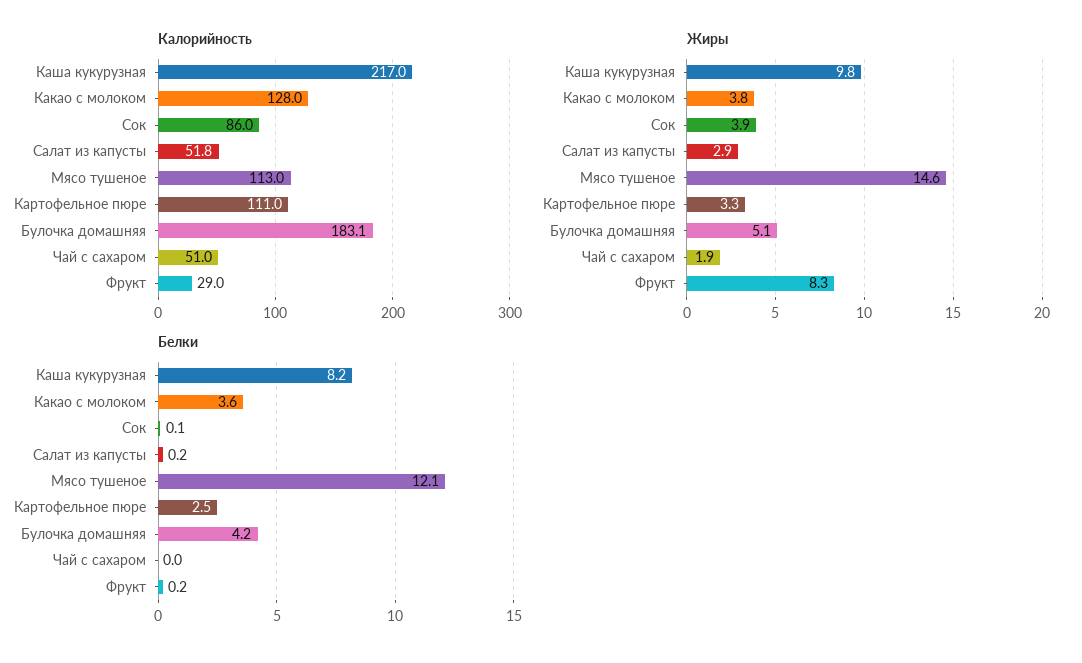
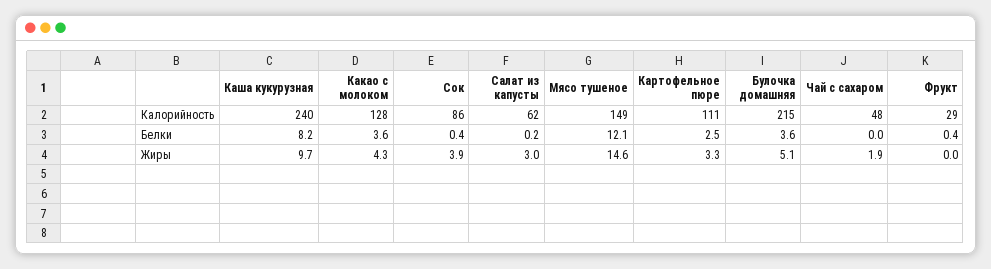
  {
    "Калорийность": {
-     "Каша кукурузная": 217,
+     "Каша кукурузная": 240,
      "Какао с молоком": 128,
      "Сок": 86,
-     "Салат из капусты": 51.8,
+     "Салат из капусты": 62,
-     "Мясо тушеное": 113,
+     "Мясо тушеное": 149,
      "Картофельное пюре": 111,
-     "Булочка домашняя": 183.1,
+     "Булочка домашняя": 215,
-     "Чай с сахаром": 51,
+     "Чай с сахаром": 48,
      "Фрукт": 29
    },
    "Жиры": {
-     "Каша кукурузная": 9.8,
+     "Каша кукурузная": 9.7,
-     "Какао с молоком": 3.8,
+     "Какао с молоком": 4.3,
      "Сок": 3.9,
-     "Салат из капусты": 2.9,
+     "Салат из капусты": 3,
      "Мясо тушеное": 14.6,
      "Картофельное пюре": 3.3,
      "Булочка домашняя": 5.1,
      "Чай с сахаром": 1.9,
-     "Фрукт": 8.3
+     "Фрукт": 0
    },
    "Белки": {
      "Каша кукурузная": 8.2,
      "Какао с молоком": 3.6,
-     "Сок": 0.1,
+     "Сок": 0.4,
      "Салат из капусты": 0.2,
      "Мясо тушеное": 12.1,
      "Картофельное пюре": 2.5,
-     "Булочка домашняя": 4.2,
+     "Булочка домашняя": 3.6,
      "Чай с сахаром": 0,
-     "Фрукт": 0.2
+     "Фрукт": 0.4
    }
  }

